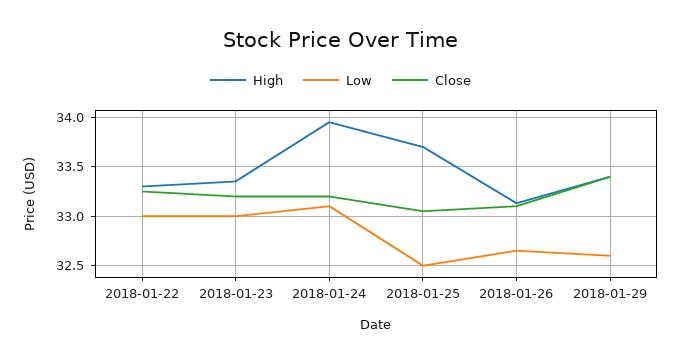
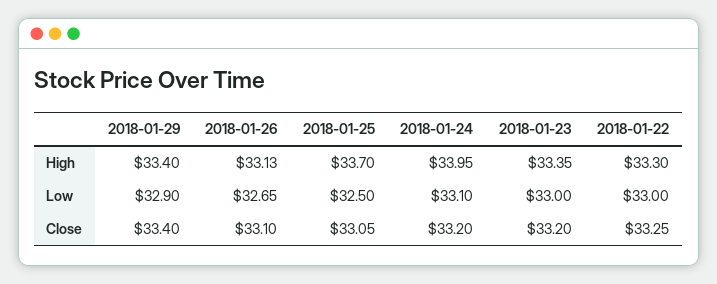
  {
    "High": {
      "2018-01-22": 33.3,
      "2018-01-23": 33.35,
      "2018-01-24": 33.95,
      "2018-01-25": 33.7,
      "2018-01-26": 33.13,
      "2018-01-29": 33.4
    },
    "Low": {
      "2018-01-22": 33,
      "2018-01-23": 33,
      "2018-01-24": 33.1,
      "2018-01-25": 32.5,
      "2018-01-26": 32.65,
-     "2018-01-29": 32.6
+     "2018-01-29": 32.9
    },
    "Close": {
      "2018-01-22": 33.25,
      "2018-01-23": 33.2,
      "2018-01-24": 33.2,
      "2018-01-25": 33.05,
      "2018-01-26": 33.1,
      "2018-01-29": 33.4
    }
  }

